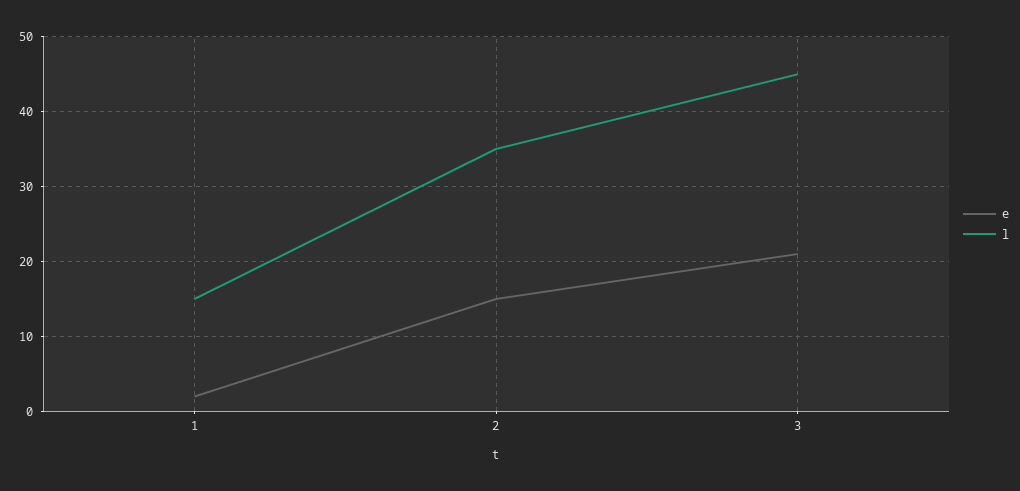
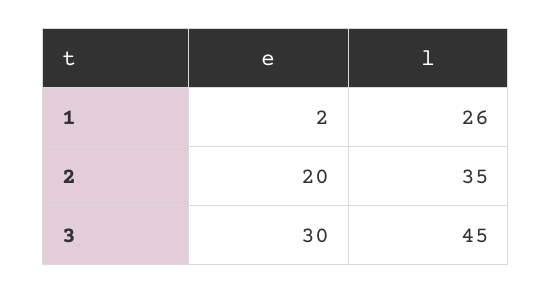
  {
    "e": {
      "1": 2,
-     "2": 15,
+     "2": 20,
-     "3": 21
+     "3": 30
    },
    "l": {
-     "1": 15,
+     "1": 26,
      "2": 35,
      "3": 45
    }
  }

